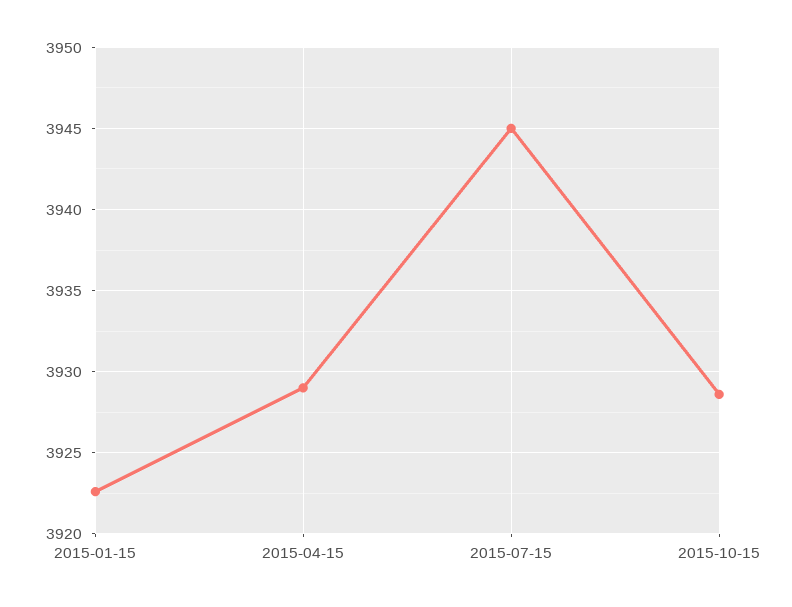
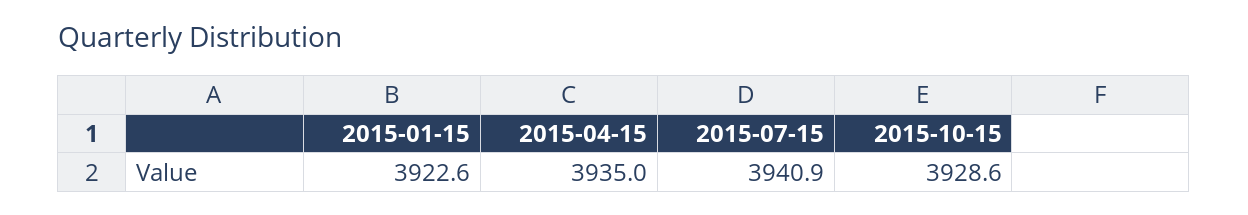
  {
    "2015-01-15": 3922.6,
-   "2015-04-15": 3929,
+   "2015-04-15": 3935,
-   "2015-07-15": 3945,
+   "2015-07-15": 3940.9,
    "2015-10-15": 3928.6
  }

